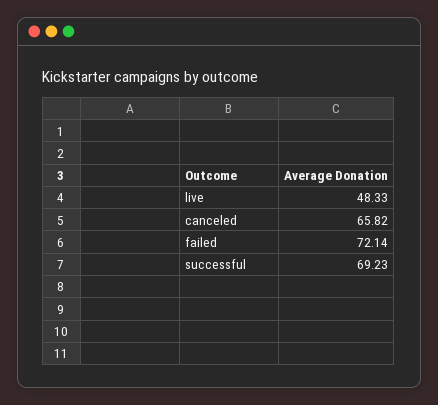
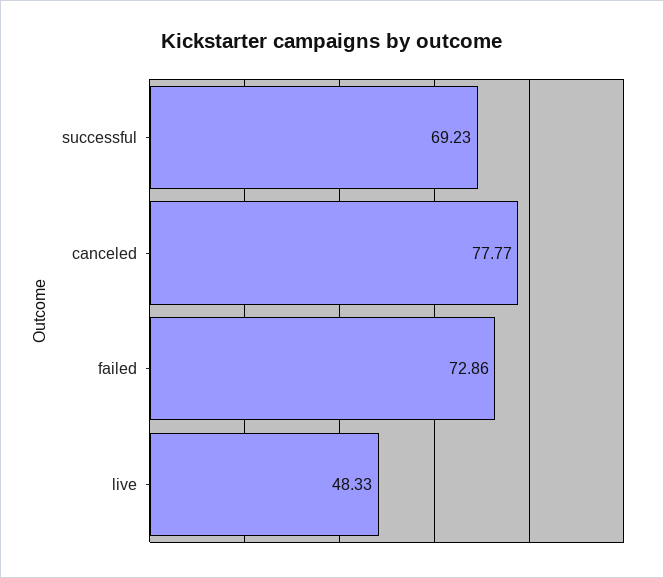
  {
    "live": 48.33,
-   "canceled": 65.82,
+   "canceled": 77.77,
-   "failed": 72.14,
+   "failed": 72.86,
    "successful": 69.23
  }

